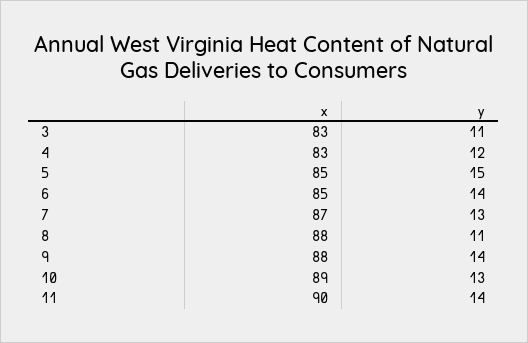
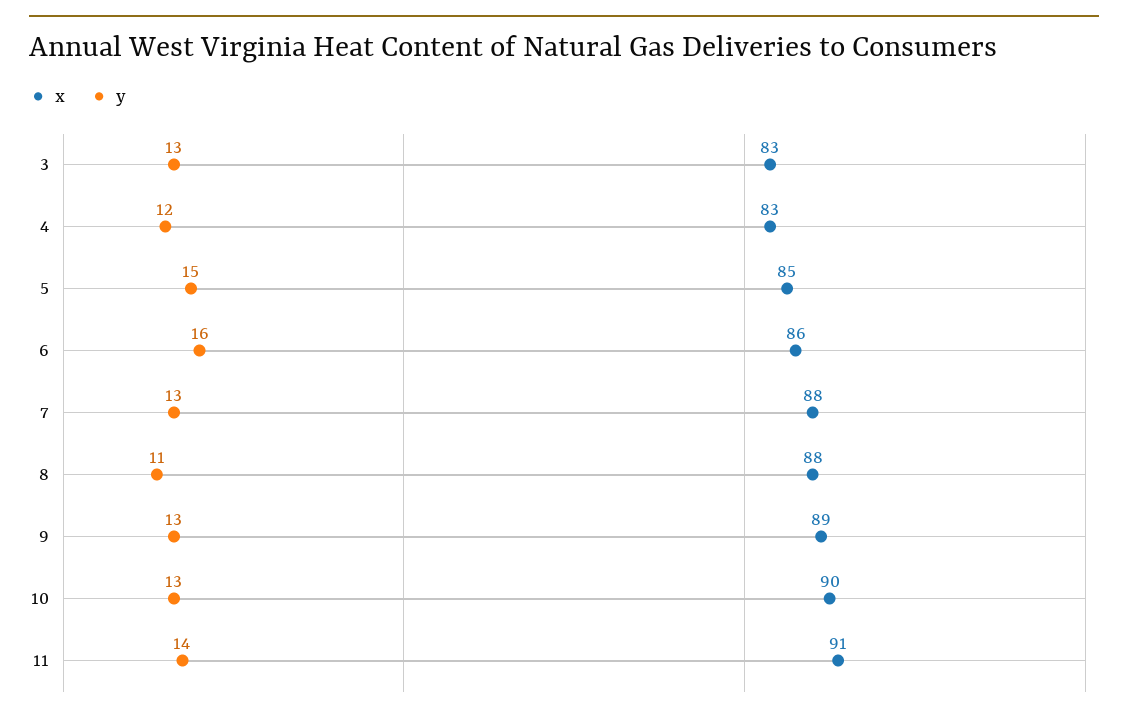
  {
    "x": {
      "3": 83,
      "4": 83,
      "5": 85,
-     "6": 85,
+     "6": 86,
-     "7": 87,
+     "7": 88,
      "8": 88,
-     "9": 88,
+     "9": 89,
-     "10": 89,
+     "10": 90,
-     "11": 90
+     "11": 91
    },
    "y": {
-     "3": 11,
+     "3": 13,
      "4": 12,
      "5": 15,
-     "6": 14,
+     "6": 16,
      "7": 13,
      "8": 11,
-     "9": 14,
+     "9": 13,
      "10": 13,
      "11": 14
    }
  }

